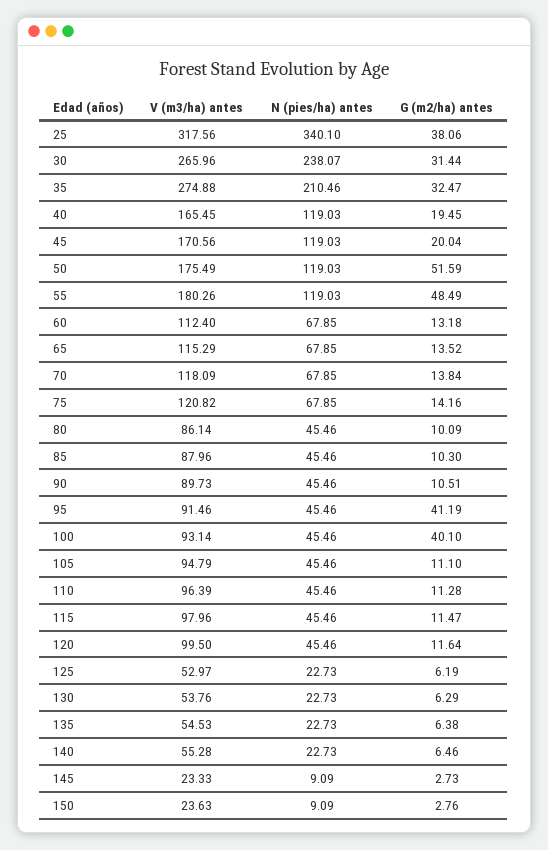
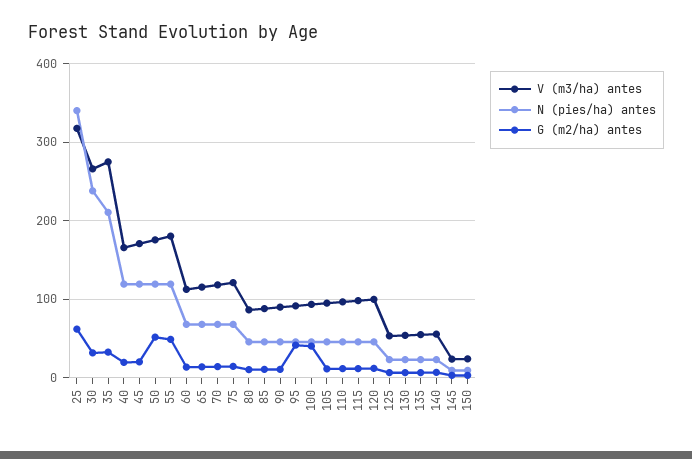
  {
    "V (m3/ha) antes": {
      "25": 317.56,
      "30": 265.96,
      "35": 274.88,
      "40": 165.45,
      "45": 170.56,
      "50": 175.49,
      "55": 180.26,
      "60": 112.4,
      "65": 115.29,
      "70": 118.09,
      "75": 120.82,
      "80": 86.14,
      "85": 87.96,
      "90": 89.73,
      "95": 91.46,
      "100": 93.14,
      "105": 94.79,
      "110": 96.39,
      "115": 97.96,
      "120": 99.5,
      "125": 52.97,
      "130": 53.76,
      "135": 54.53,
      "140": 55.28,
      "145": 23.33,
      "150": 23.63
    },
    "N (pies/ha) antes": {
      "25": 340.1,
      "30": 238.07,
      "35": 210.46,
      "40": 119.03,
      "45": 119.03,
      "50": 119.03,
      "55": 119.03,
      "60": 67.85,
      "65": 67.85,
      "70": 67.85,
      "75": 67.85,
      "80": 45.46,
      "85": 45.46,
      "90": 45.46,
      "95": 45.46,
      "100": 45.46,
      "105": 45.46,
      "110": 45.46,
      "115": 45.46,
      "120": 45.46,
      "125": 22.73,
      "130": 22.73,
      "135": 22.73,
      "140": 22.73,
      "145": 9.09,
      "150": 9.09
    },
    "G (m2/ha) antes": {
-     "25": 38.06,
+     "25": 60,
      "30": 31.44,
      "35": 32.47,
      "40": 19.45,
      "45": 20.04,
      "50": 51.59,
      "55": 48.49,
      "60": 13.18,
      "65": 13.52,
      "70": 13.84,
      "75": 14.16,
      "80": 10.09,
      "85": 10.3,
      "90": 10.51,
      "95": 41.19,
      "100": 40.1,
      "105": 11.1,
      "110": 11.28,
      "115": 11.47,
      "120": 11.64,
      "125": 6.19,
      "130": 6.29,
      "135": 6.38,
      "140": 6.46,
      "145": 2.73,
      "150": 2.76
    }
  }

